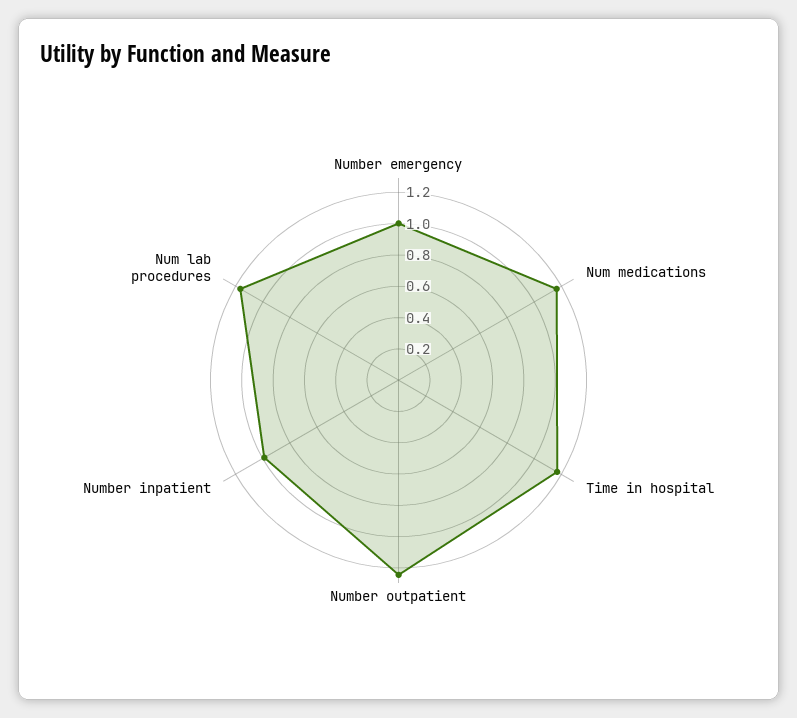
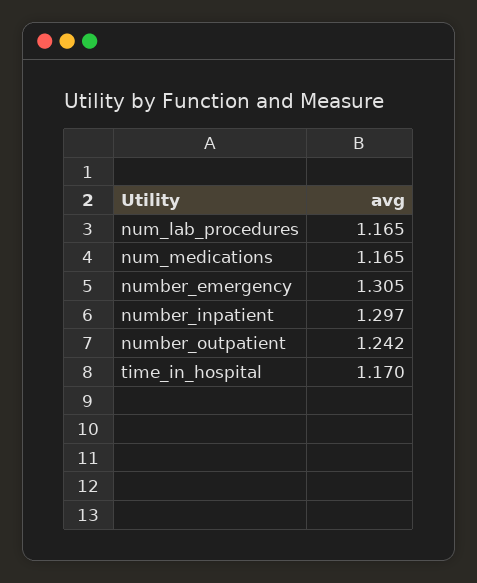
  {
-   "Number emergency": 1,
+   "Number emergency": 1.305,
    "Num medications": 1.165,
    "Time in hospital": 1.17,
    "Number outpatient": 1.242,
-   "Number inpatient": 1,
+   "Number inpatient": 1.297,
    "Num lab procedures": 1.165
  }

